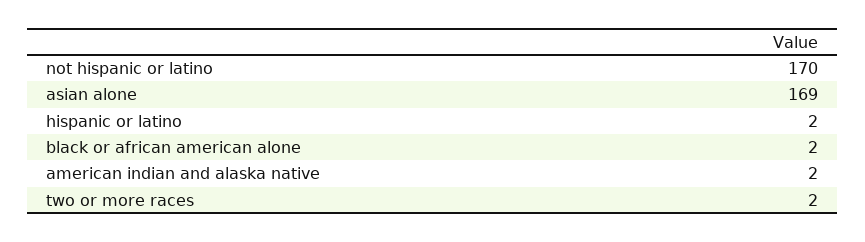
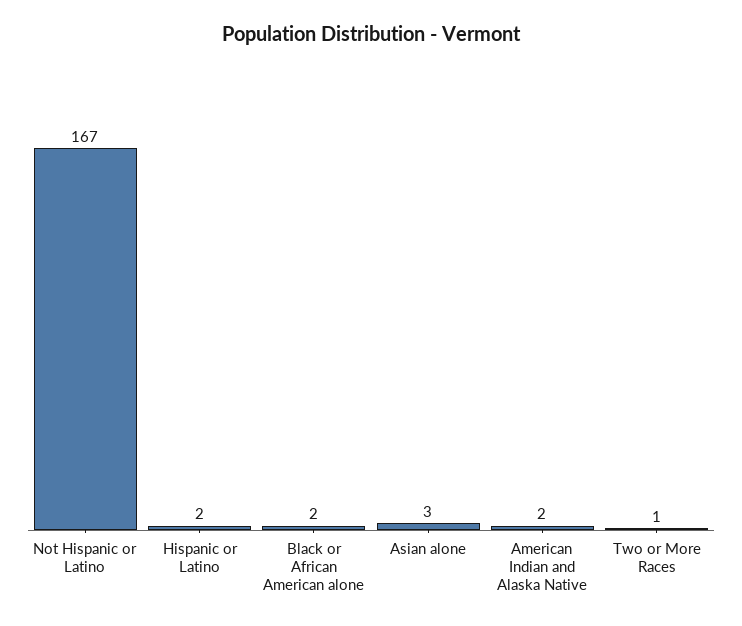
  {
-   "not hispanic or latino": 170,
+   "not hispanic or latino": 167,
-   "asian alone": 169,
+   "asian alone": 3,
    "hispanic or latino": 2,
    "black or african american alone": 2,
    "american indian and alaska native": 2,
-   "two or more races": 2
+   "two or more races": 1
  }

